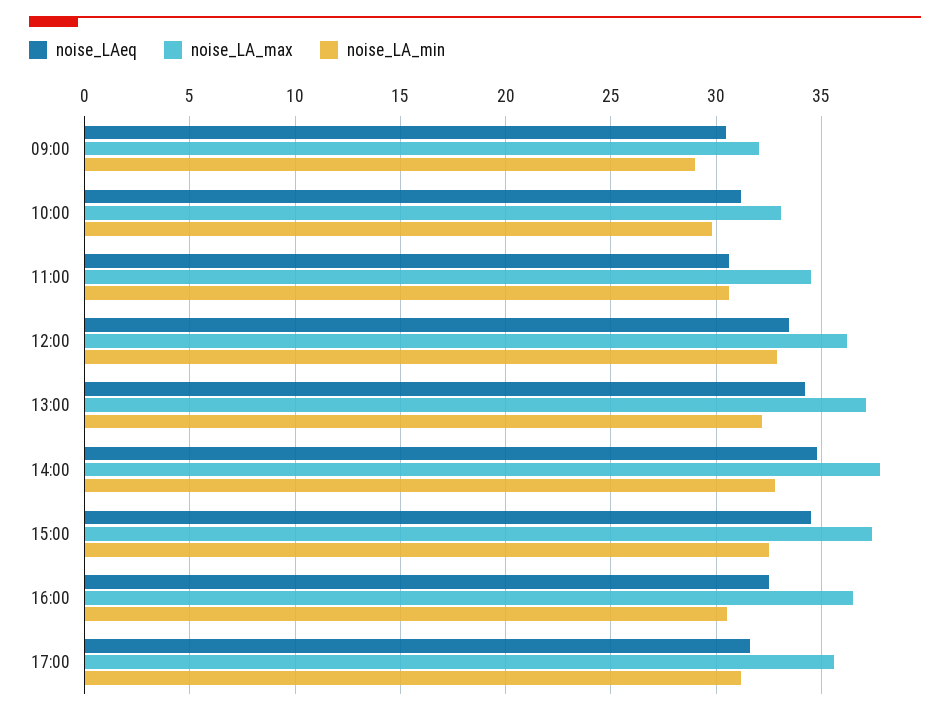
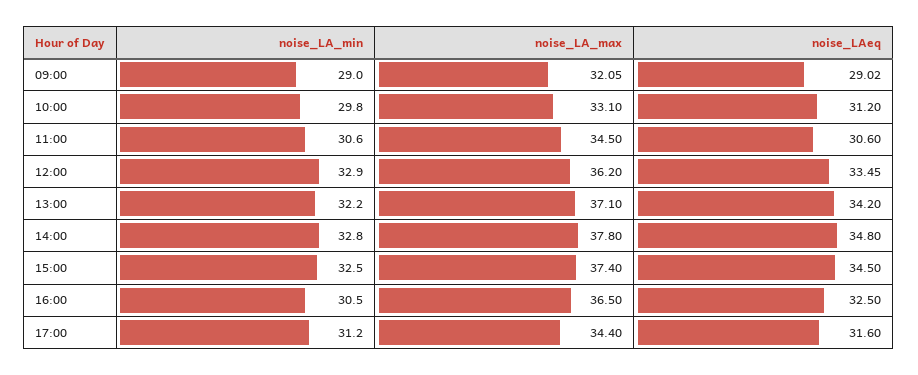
  {
    "noise_LAeq": {
-     "09:00": 30.5,
+     "09:00": 29.02,
      "10:00": 31.2,
      "11:00": 30.6,
      "12:00": 33.45,
      "13:00": 34.2,
      "14:00": 34.8,
      "15:00": 34.5,
      "16:00": 32.5,
      "17:00": 31.6
    },
    "noise_LA_max": {
      "09:00": 32.05,
      "10:00": 33.1,
      "11:00": 34.5,
      "12:00": 36.2,
      "13:00": 37.1,
      "14:00": 37.8,
      "15:00": 37.4,
      "16:00": 36.5,
-     "17:00": 35.5
+     "17:00": 34.4
    },
    "noise_LA_min": {
      "09:00": 29,
      "10:00": 29.8,
      "11:00": 30.6,
      "12:00": 32.9,
      "13:00": 32.2,
      "14:00": 32.8,
      "15:00": 32.5,
      "16:00": 30.5,
      "17:00": 31.2
    }
  }

